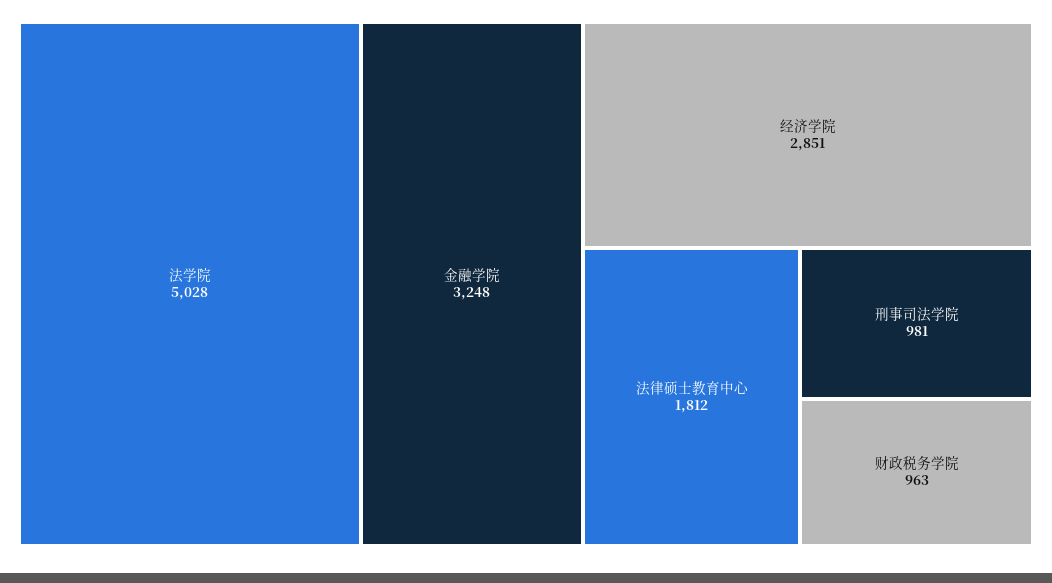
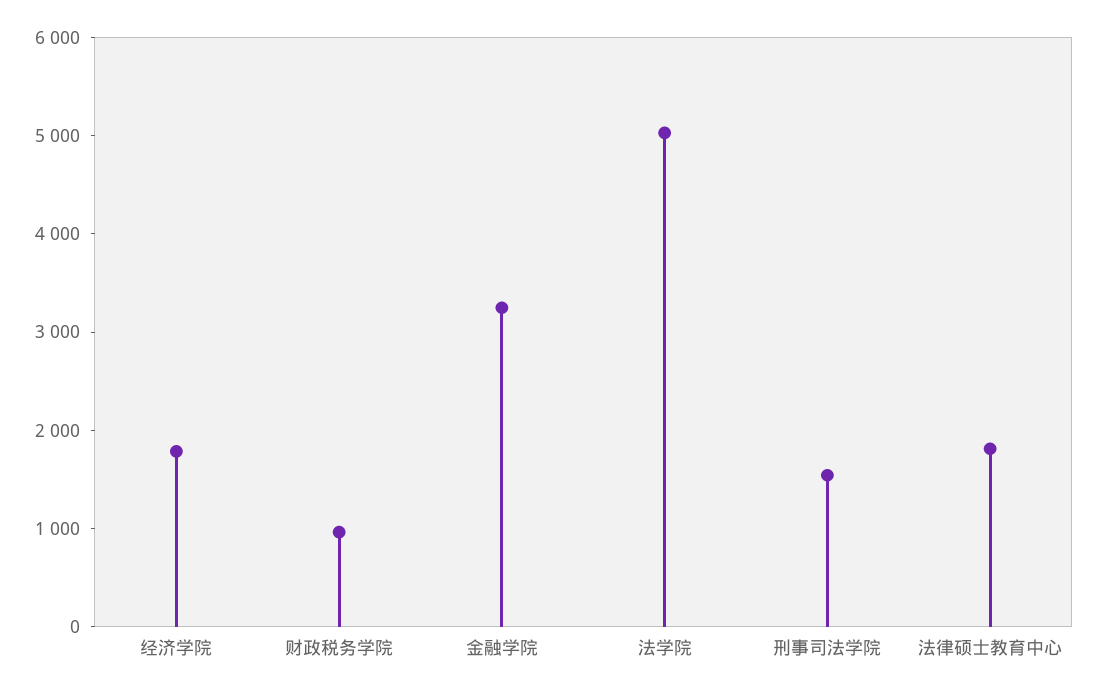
  {
    "法学院": 5028,
    "金融学院": 3248,
-   "经济学院": 2851,
+   "经济学院": 1800,
    "法律硕士教育中心": 1812,
-   "刑事司法学院": 981,
+   "刑事司法学院": 1600,
    "财政税务学院": 963
  }

